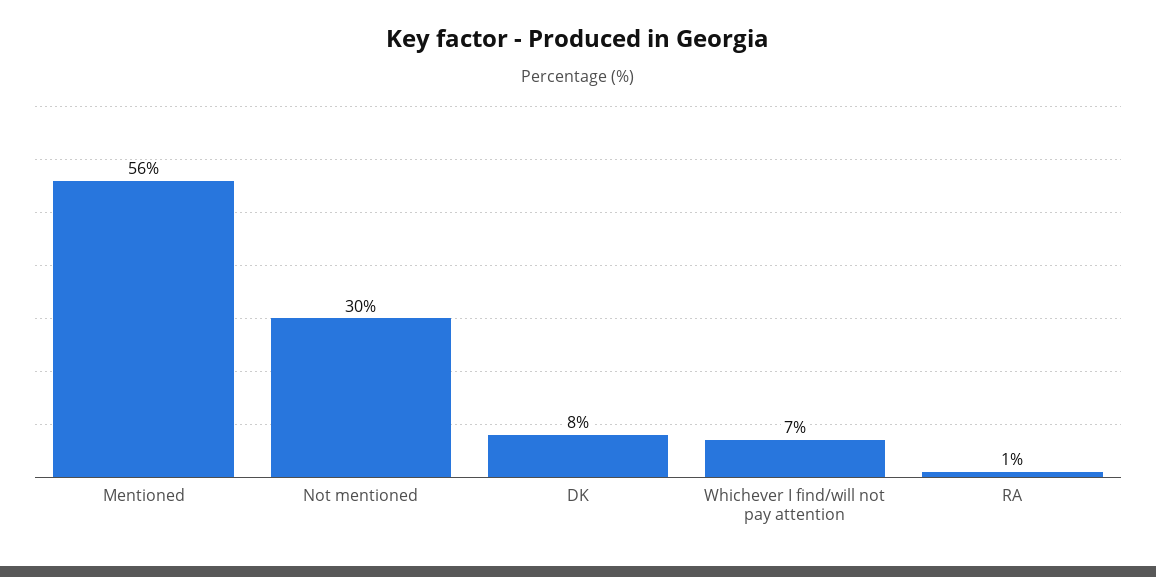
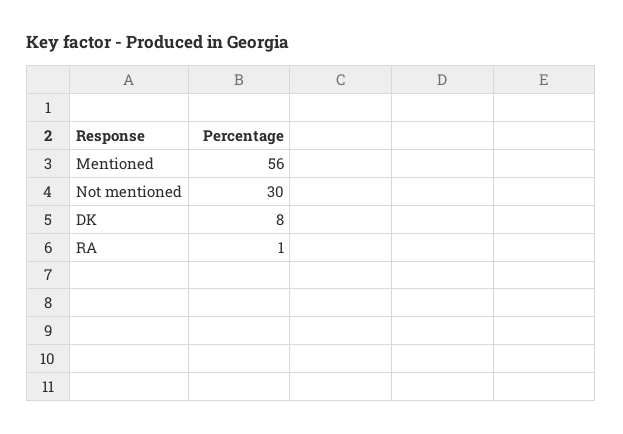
  {
    "Mentioned": 56,
    "Not mentioned": 30,
    "DK": 8,
-   "Whichever I find/will not pay attention": 7,
    "RA": 1
  }

